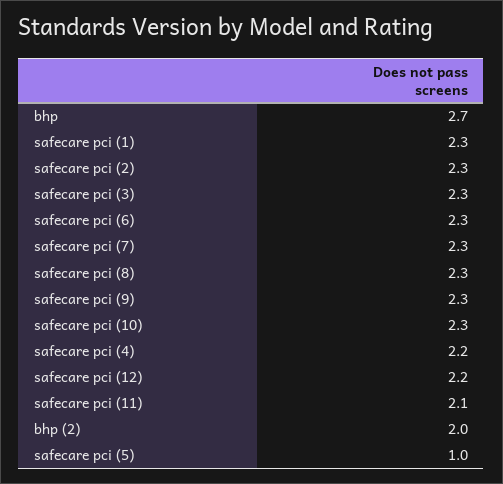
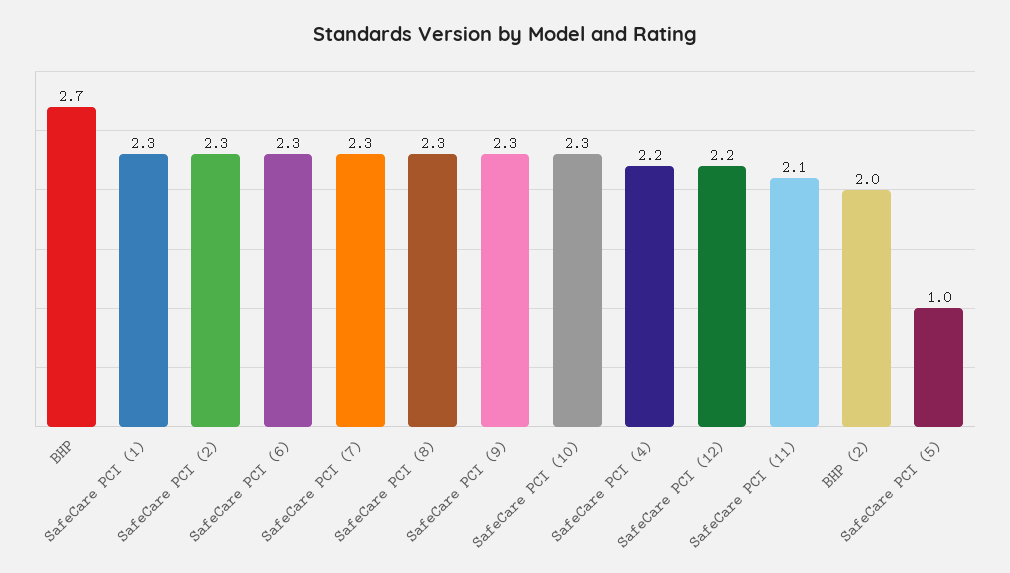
  {
    "bhp": 2.7,
    "safecare pci (1)": 2.3,
    "safecare pci (2)": 2.3,
-   "safecare pci (3)": 2.3,
    "safecare pci (6)": 2.3,
    "safecare pci (7)": 2.3,
    "safecare pci (8)": 2.3,
    "safecare pci (9)": 2.3,
    "safecare pci (10)": 2.3,
    "safecare pci (4)": 2.2,
    "safecare pci (12)": 2.2,
    "safecare pci (11)": 2.1,
    "bhp (2)": 2,
    "safecare pci (5)": 1
  }

